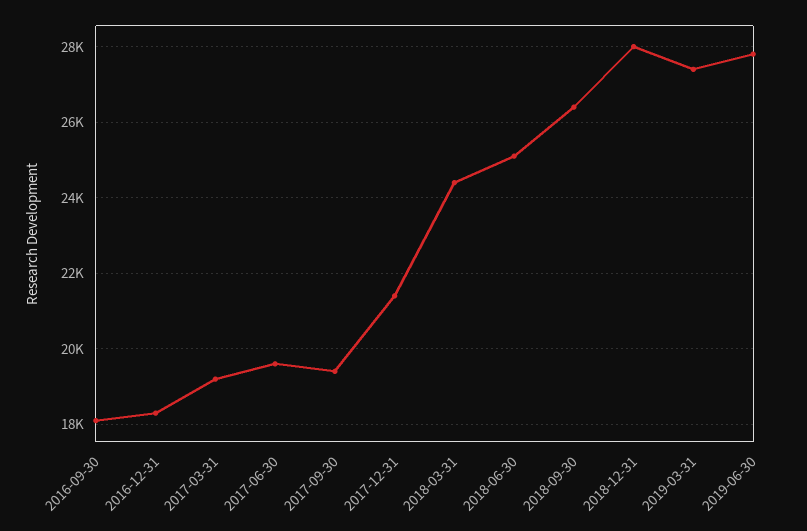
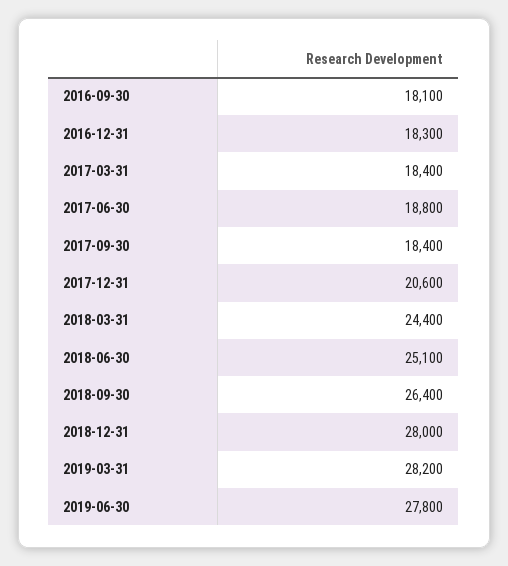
  {
    "2016-09-30": 18100,
    "2016-12-31": 18300,
-   "2017-03-31": 19200,
+   "2017-03-31": 18400,
-   "2017-06-30": 19600,
+   "2017-06-30": 18800,
-   "2017-09-30": 19400,
+   "2017-09-30": 18400,
-   "2017-12-31": 21400,
+   "2017-12-31": 20600,
    "2018-03-31": 24400,
    "2018-06-30": 25100,
    "2018-09-30": 26400,
    "2018-12-31": 28000,
-   "2019-03-31": 27400,
+   "2019-03-31": 28200,
    "2019-06-30": 27800
  }

